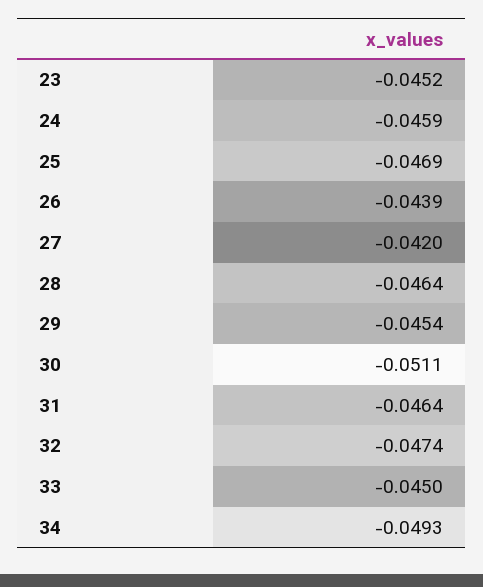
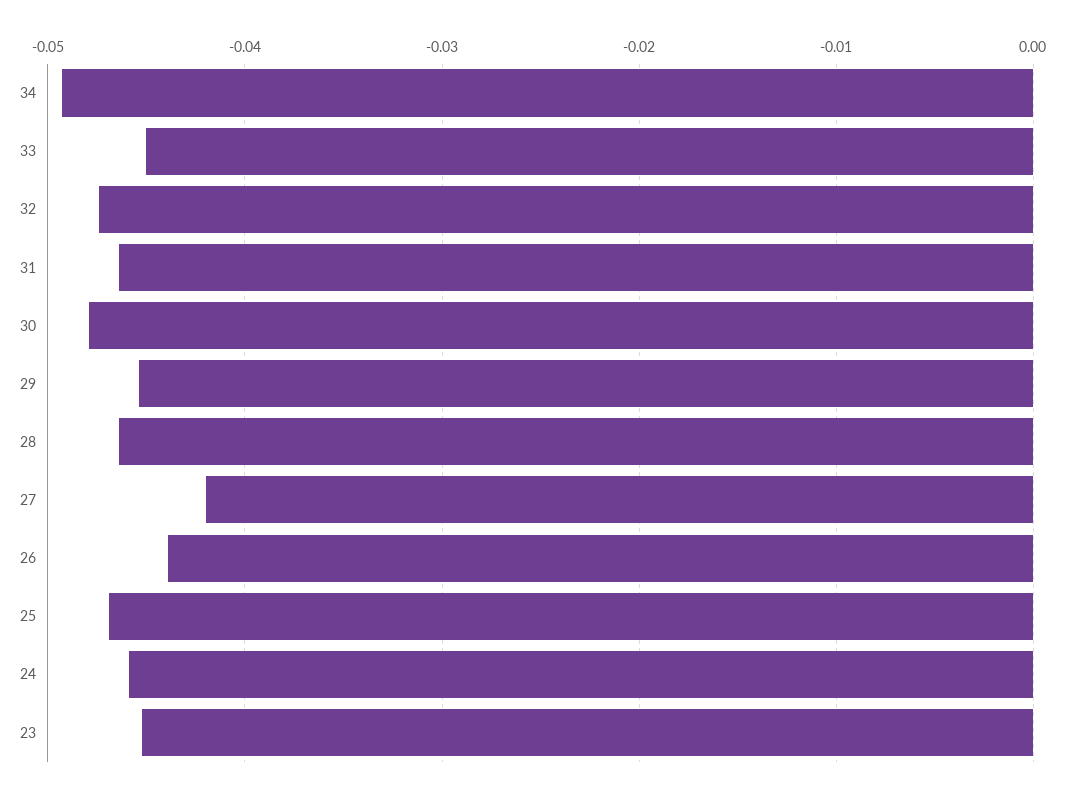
  {
    "23": -0.0452,
    "24": -0.0459,
    "25": -0.0469,
    "26": -0.0439,
    "27": -0.042,
    "28": -0.0464,
    "29": -0.0454,
-   "30": -0.0511,
+   "30": -0.048,
    "31": -0.0464,
    "32": -0.0474,
    "33": -0.045,
    "34": -0.0493
  }

